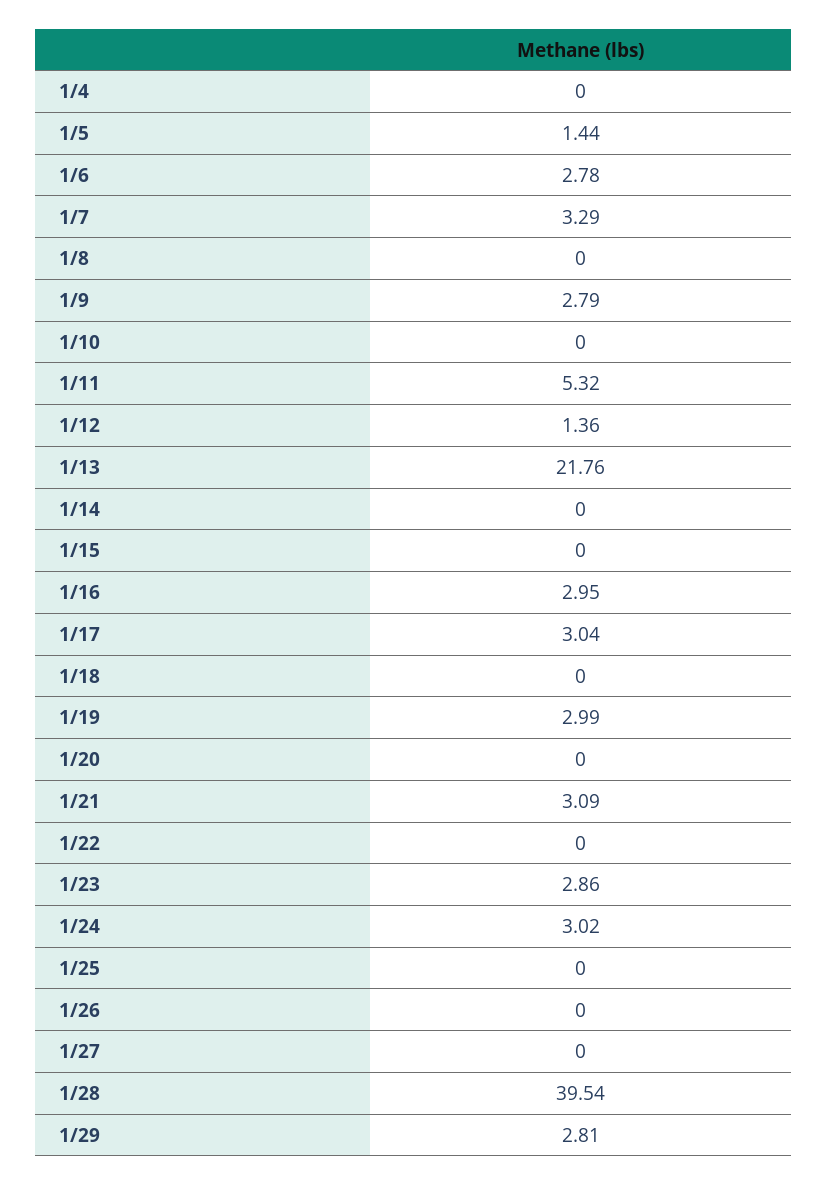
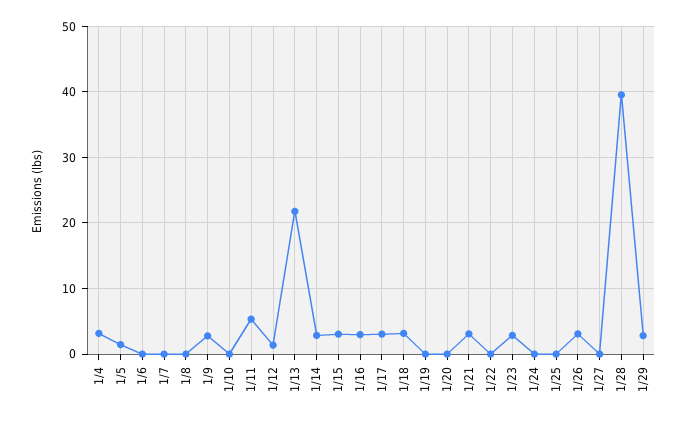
  {
-   "1/4": 0,
+   "1/4": 3,
    "1/5": 1.44,
-   "1/6": 2.78,
+   "1/6": 0,
-   "1/7": 3.29,
+   "1/7": 0,
    "1/8": 0,
    "1/9": 2.79,
    "1/10": 0,
    "1/11": 5.32,
    "1/12": 1.36,
    "1/13": 21.76,
-   "1/14": 0,
+   "1/14": 3,
-   "1/15": 0,
+   "1/15": 3,
    "1/16": 2.95,
    "1/17": 3.04,
-   "1/18": 0,
+   "1/18": 3,
-   "1/19": 2.99,
+   "1/19": 0,
    "1/20": 0,
    "1/21": 3.09,
    "1/22": 0,
    "1/23": 2.86,
-   "1/24": 3.02,
+   "1/24": 0,
    "1/25": 0,
-   "1/26": 0,
+   "1/26": 3,
    "1/27": 0,
    "1/28": 39.54,
    "1/29": 2.81
  }

